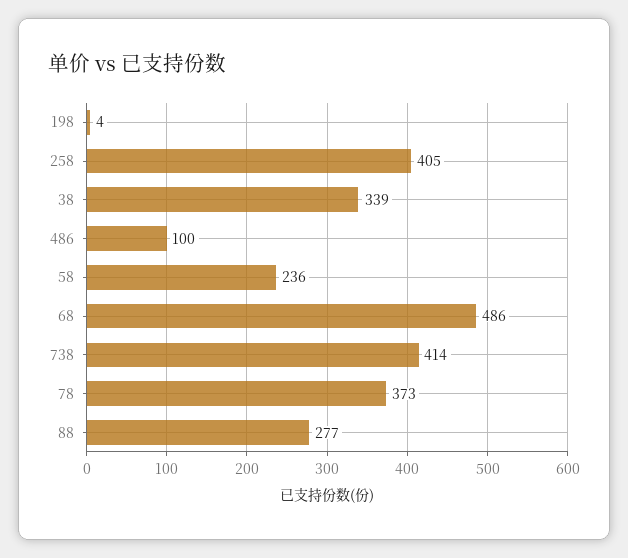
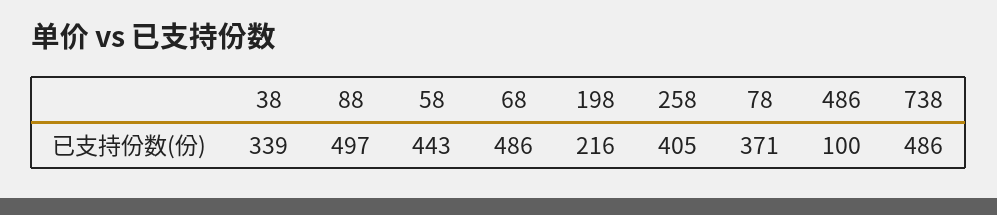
  {
-   "198": 4,
+   "198": 216,
    "258": 405,
    "38": 339,
    "486": 100,
-   "58": 236,
+   "58": 443,
    "68": 486,
-   "738": 414,
+   "738": 486,
-   "78": 373,
+   "78": 371,
-   "88": 277
+   "88": 497
  }

